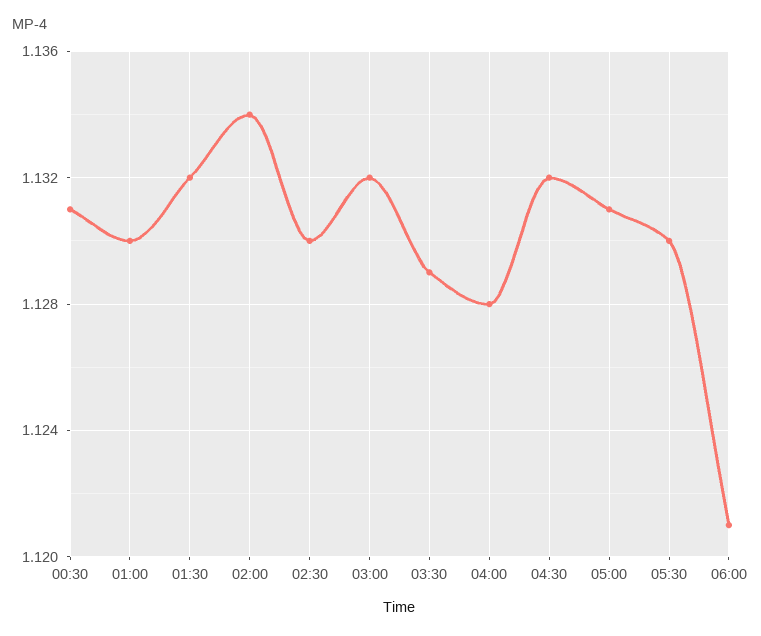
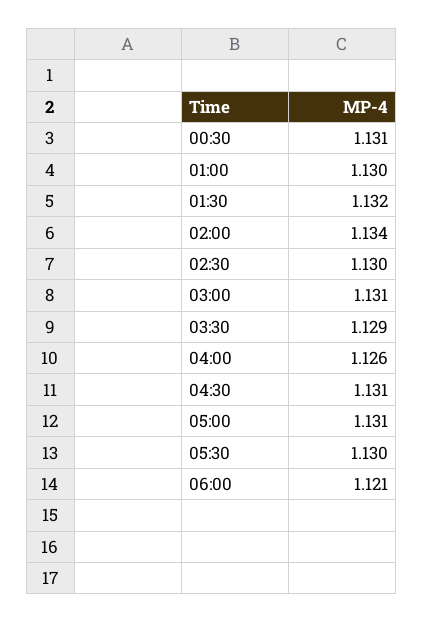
  {
    "00:30": 1.131,
    "01:00": 1.13,
    "01:30": 1.132,
    "02:00": 1.134,
    "02:30": 1.13,
-   "03:00": 1.132,
+   "03:00": 1.131,
    "03:30": 1.129,
-   "04:00": 1.128,
+   "04:00": 1.126,
-   "04:30": 1.132,
+   "04:30": 1.131,
    "05:00": 1.131,
    "05:30": 1.13,
    "06:00": 1.121
  }

